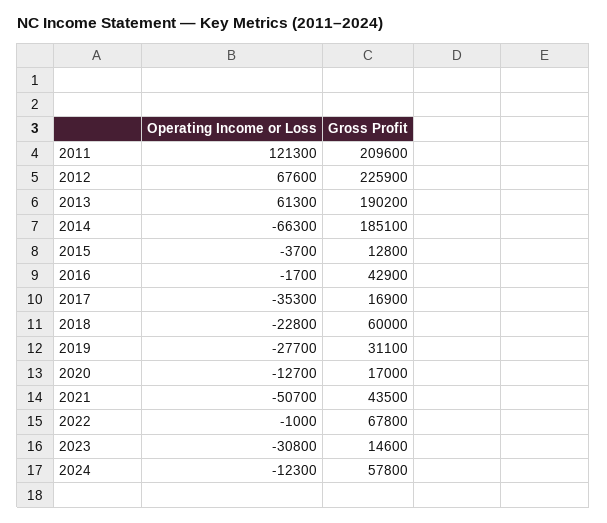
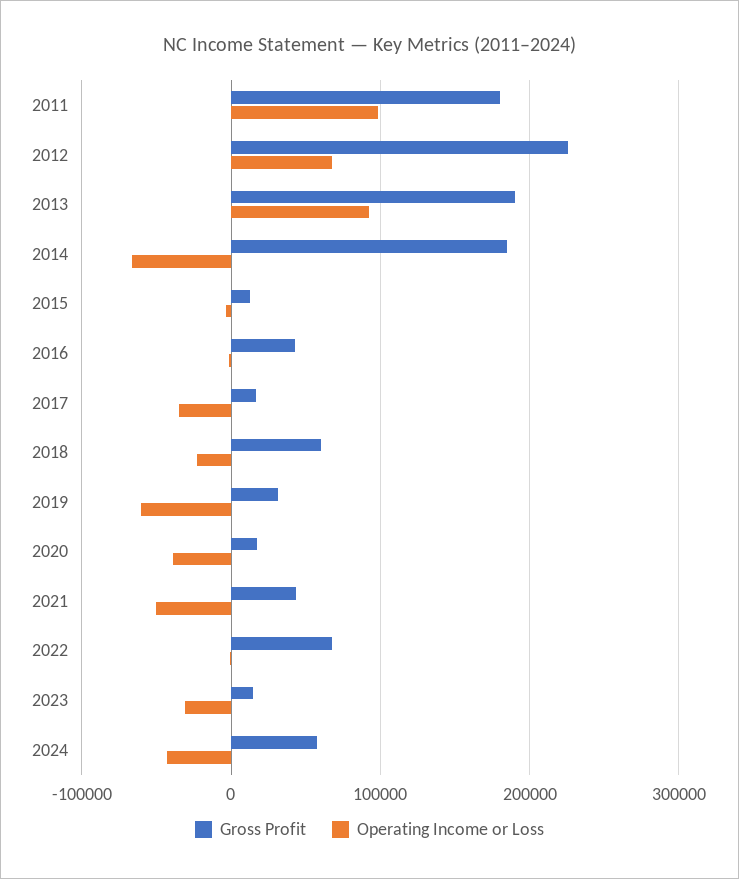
  {
    "Operating Income or Loss": {
-     "2011": 121300,
+     "2011": 100000,
      "2012": 67600,
-     "2013": 61300,
+     "2013": 90000,
      "2014": -66300,
      "2015": -3700,
      "2016": -1700,
      "2017": -35300,
      "2018": -22800,
-     "2019": -27700,
+     "2019": -60000,
-     "2020": -12700,
+     "2020": -40000,
      "2021": -50700,
      "2022": -1000,
      "2023": -30800,
-     "2024": -12300
+     "2024": -40000
    },
    "Gross Profit": {
-     "2011": 209600,
+     "2011": 180000,
      "2012": 225900,
      "2013": 190200,
      "2014": 185100,
      "2015": 12800,
      "2016": 42900,
      "2017": 16900,
      "2018": 60000,
      "2019": 31100,
      "2020": 17000,
      "2021": 43500,
      "2022": 67800,
      "2023": 14600,
      "2024": 57800
    }
  }

